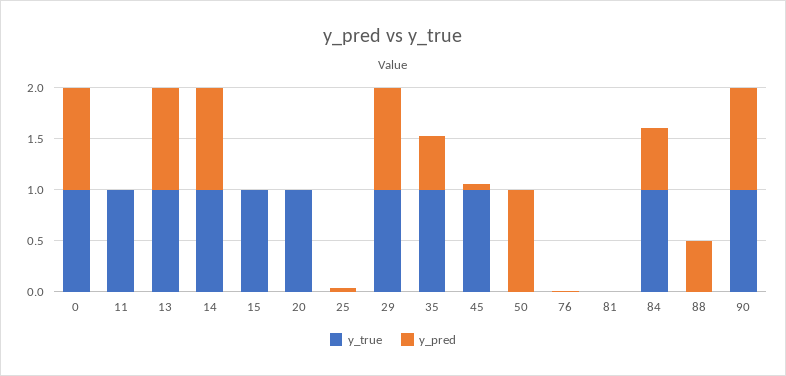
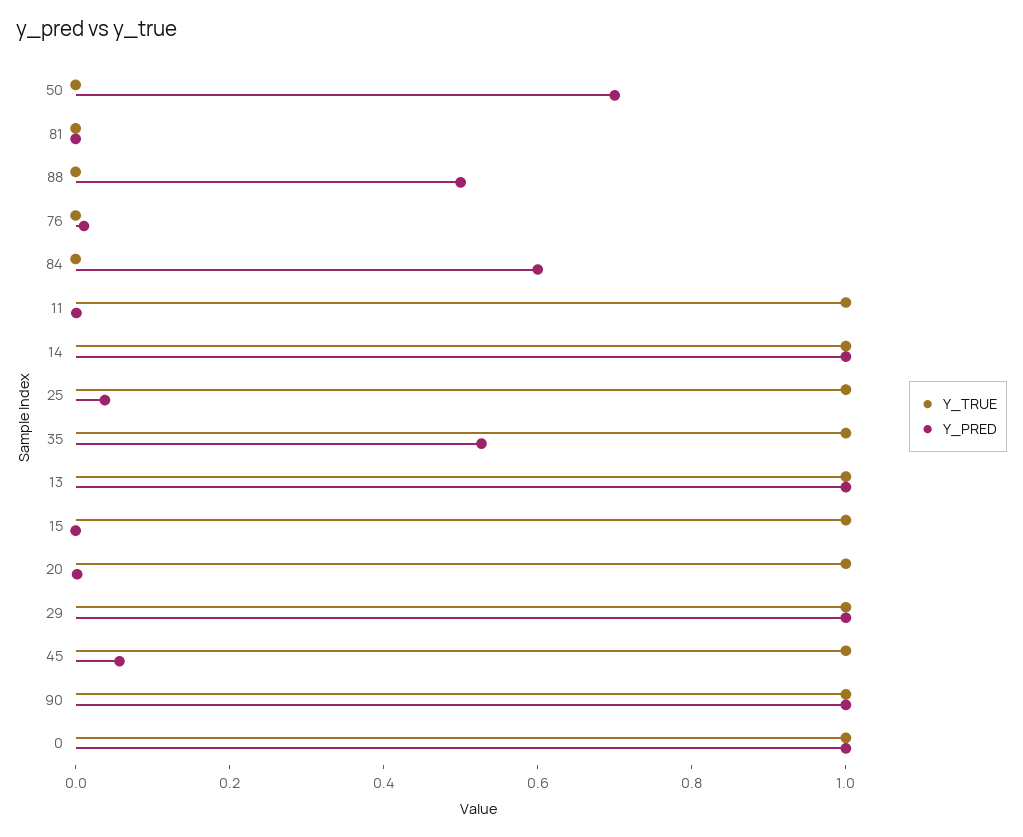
  {
    "y_true": {
      "0": 1,
      "11": 1,
      "13": 1,
      "14": 1,
      "15": 1,
      "20": 1,
-     "25": 0,
+     "25": 1,
      "29": 1,
      "35": 1,
      "45": 1,
      "50": 0,
      "76": 0,
      "81": 0,
-     "84": 1,
+     "84": 0,
      "88": 0,
      "90": 1
    },
    "y_pred": {
      "0": 1,
      "11": 0,
      "13": 1,
      "14": 1,
      "15": 0,
      "20": 0,
      "25": 0.05,
      "29": 1,
      "35": 0.55,
      "45": 0.05,
-     "50": 1,
+     "50": 0.7,
      "76": 0,
      "81": 0,
      "84": 0.6,
      "88": 0.5,
      "90": 1
    }
  }

